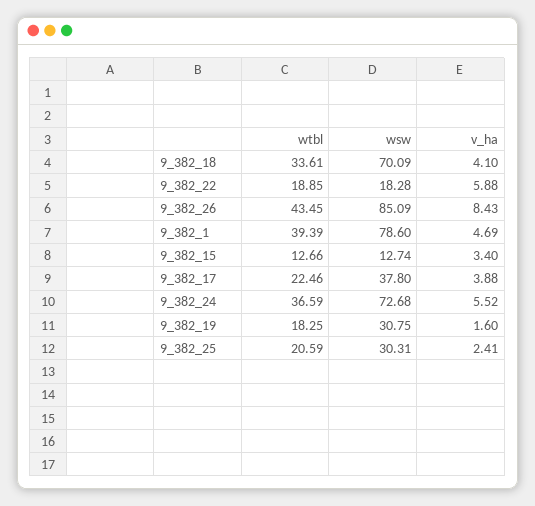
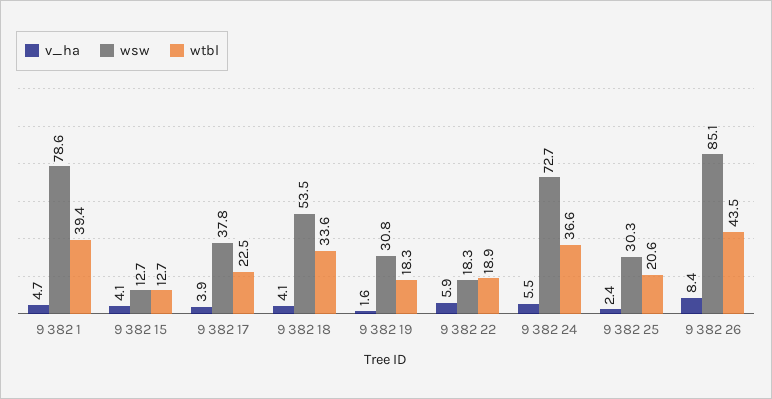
  {
    "wtbl": {
      "9_382_18": 33.61,
      "9_382_22": 18.85,
      "9_382_26": 43.45,
      "9_382_1": 39.39,
      "9_382_15": 12.66,
      "9_382_17": 22.46,
      "9_382_24": 36.59,
      "9_382_19": 18.25,
      "9_382_25": 20.59
    },
    "wsw": {
-     "9_382_18": 70.09,
+     "9_382_18": 53.5,
      "9_382_22": 18.28,
      "9_382_26": 85.09,
      "9_382_1": 78.6,
      "9_382_15": 12.74,
      "9_382_17": 37.8,
      "9_382_24": 72.68,
      "9_382_19": 30.75,
      "9_382_25": 30.31
    },
    "v_ha": {
      "9_382_18": 4.1,
      "9_382_22": 5.88,
      "9_382_26": 8.43,
      "9_382_1": 4.69,
-     "9_382_15": 3.4,
+     "9_382_15": 4.1,
      "9_382_17": 3.88,
      "9_382_24": 5.52,
      "9_382_19": 1.6,
      "9_382_25": 2.41
    }
  }

